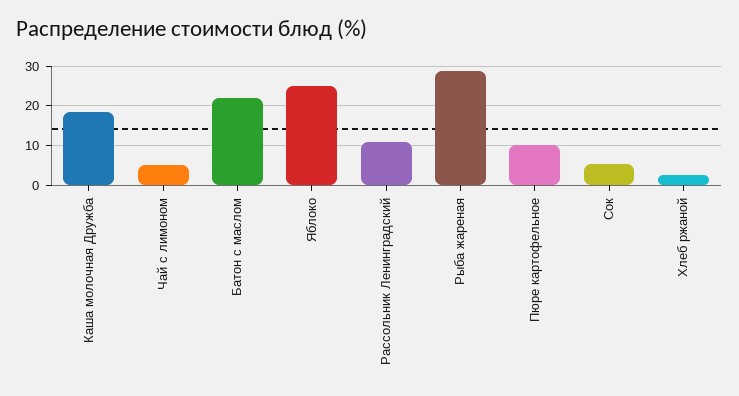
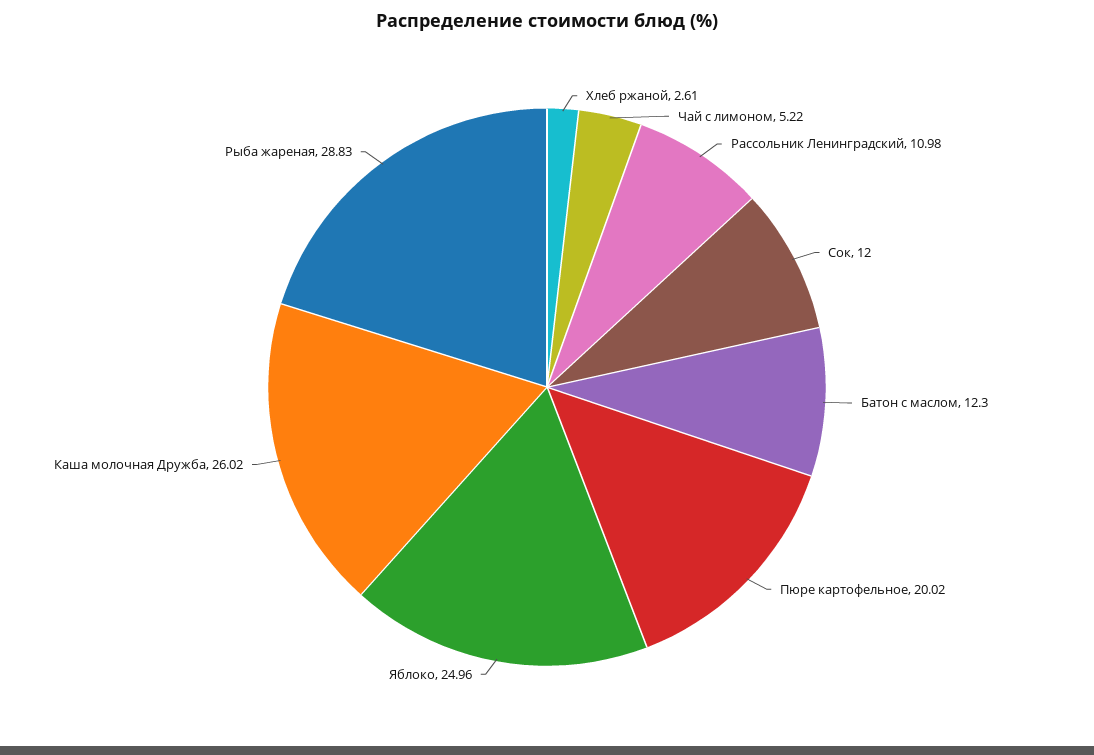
  {
-   "Каша молочная Дружба": 18,
+   "Каша молочная Дружба": 26.02,
    "Чай с лимоном": 5.22,
-   "Батон с маслом": 22,
+   "Батон с маслом": 12.3,
    "Яблоко": 24.96,
    "Рассольник Ленинградский": 10.98,
    "Рыба жареная": 28.83,
-   "Пюре картофельное": 10,
+   "Пюре картофельное": 20.02,
-   "Сок": 6,
+   "Сок": 12,
    "Хлеб ржаной": 2.61
  }

